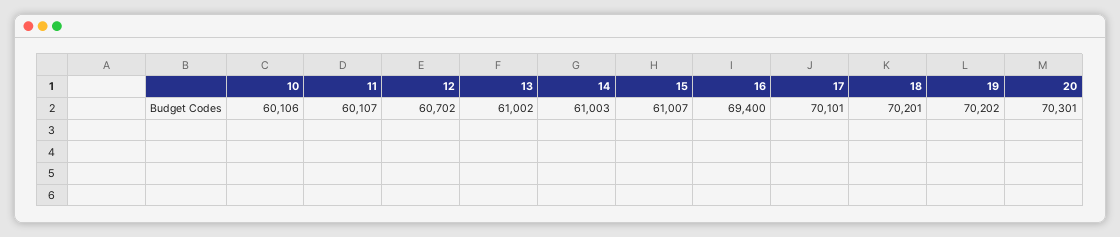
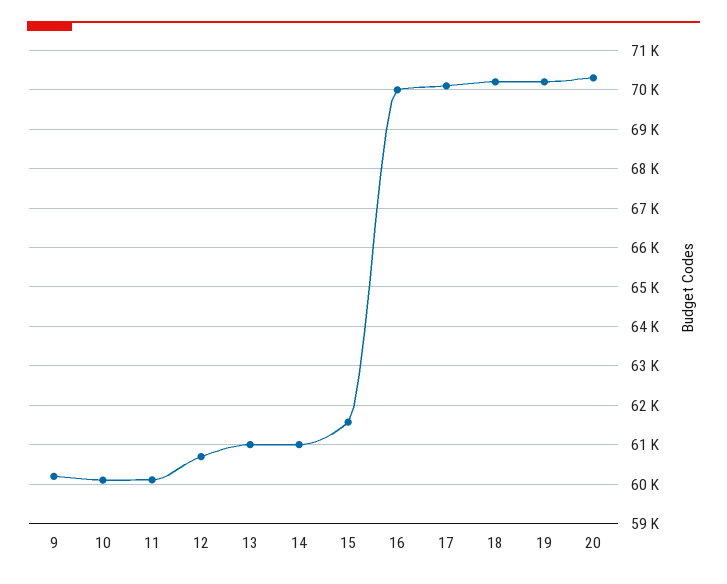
  {
    "10": 60106,
    "11": 60107,
    "12": 60702,
    "13": 61002,
    "14": 61003,
-   "15": 61007,
+   "15": 61600,
-   "16": 69400,
+   "16": 70000,
    "17": 70101,
    "18": 70201,
    "19": 70202,
-   "20": 70301
+   "20": 70301,
+   "9": 60200
  }

